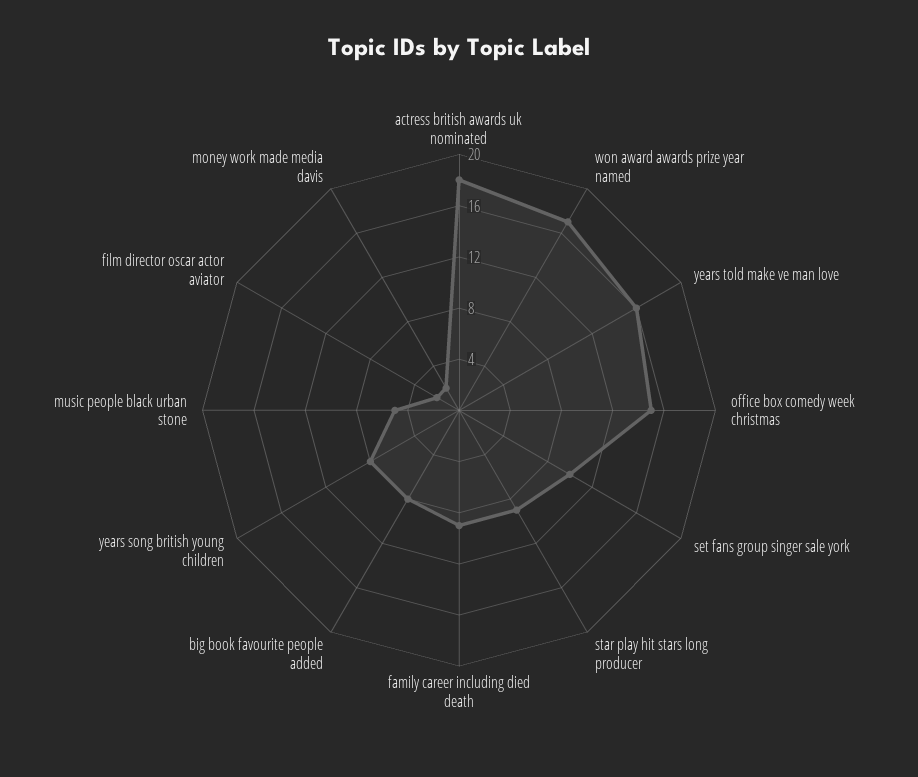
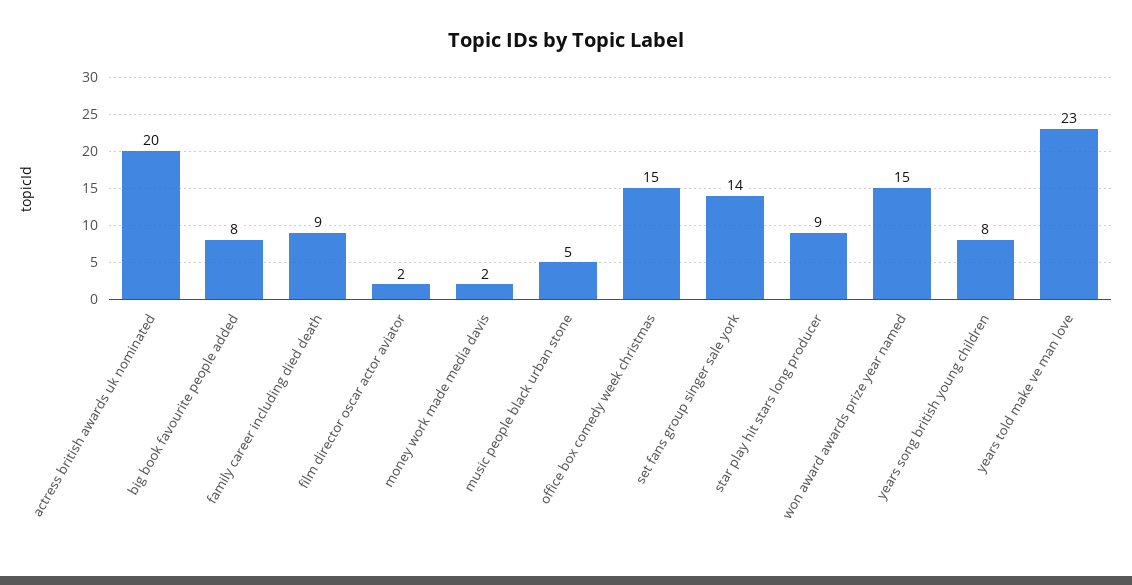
  {
-   "actress british awards uk nominated": 18,
+   "actress british awards uk nominated": 20,
-   "won award awards prize year named": 17,
+   "won award awards prize year named": 15,
-   "years told make ve man love": 16,
+   "years told make ve man love": 23,
    "office box comedy week christmas": 15,
-   "set fans group singer sale york": 10,
+   "set fans group singer sale york": 14,
    "star play hit stars long producer": 9,
    "family career including died death": 9,
    "big book favourite people added": 8,
    "years song british young children": 8,
    "music people black urban stone": 5,
    "film director oscar actor aviator": 2,
    "money work made media davis": 2
  }

